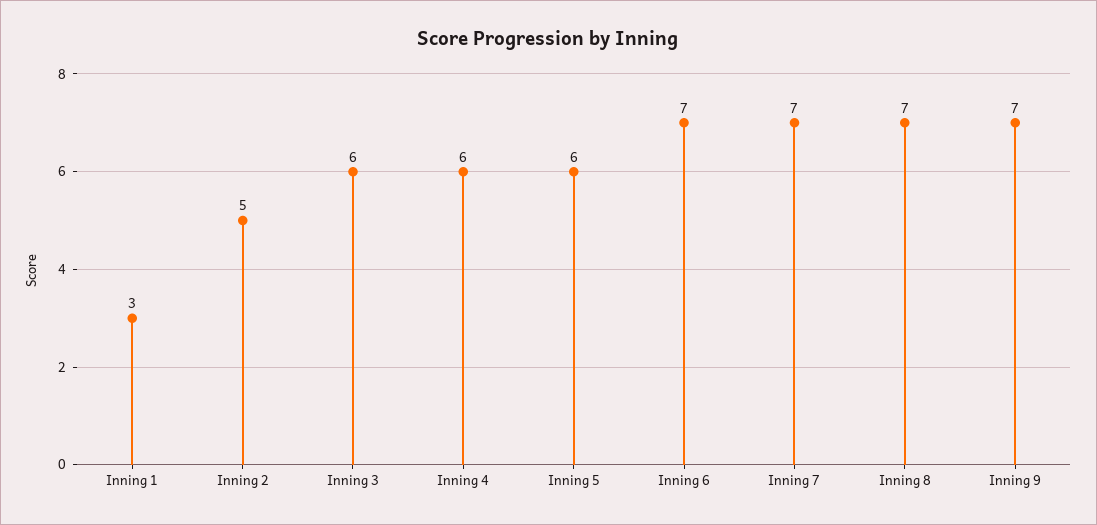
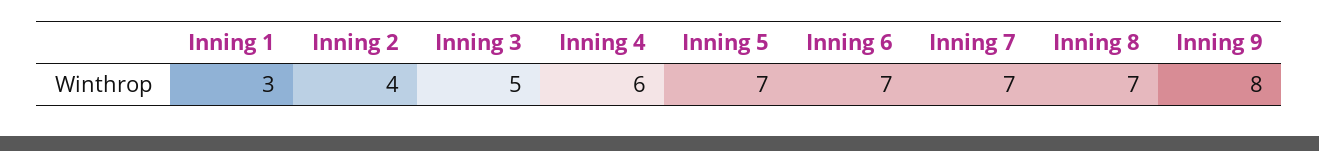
  {
    "Inning 1": 3,
-   "Inning 2": 5,
+   "Inning 2": 4,
-   "Inning 3": 6,
+   "Inning 3": 5,
    "Inning 4": 6,
-   "Inning 5": 6,
+   "Inning 5": 7,
    "Inning 6": 7,
    "Inning 7": 7,
    "Inning 8": 7,
-   "Inning 9": 7
+   "Inning 9": 8
  }

